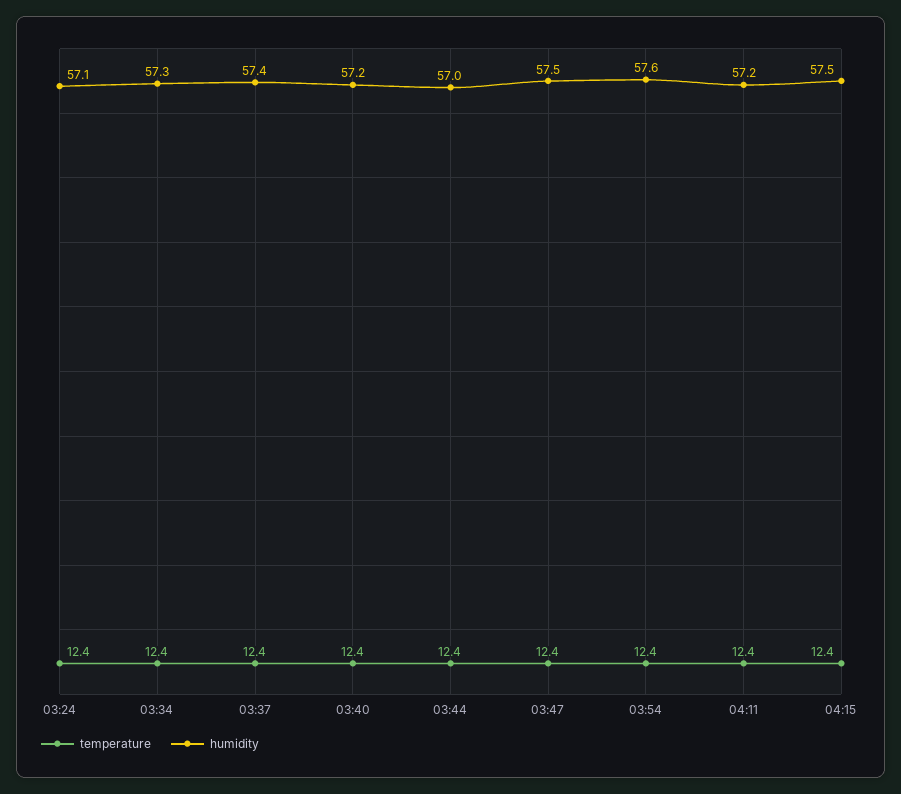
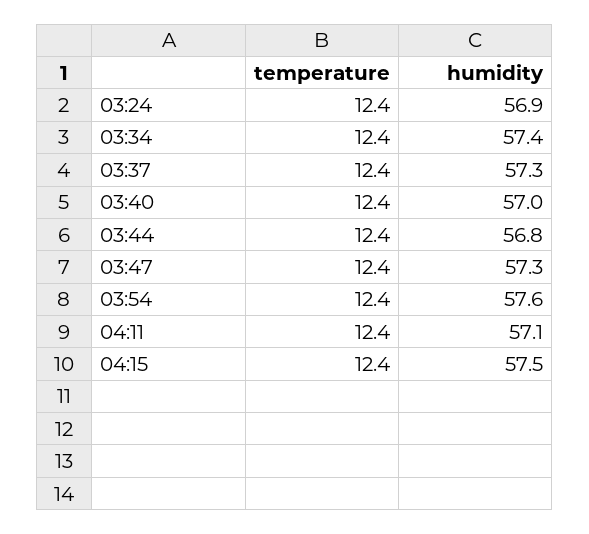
  {
    "temperature": {
      "03:24": 12.4,
      "03:34": 12.4,
      "03:37": 12.4,
      "03:40": 12.4,
      "03:44": 12.4,
      "03:47": 12.4,
      "03:54": 12.4,
      "04:11": 12.4,
      "04:15": 12.4
    },
    "humidity": {
-     "03:24": 57.1,
+     "03:24": 56.9,
-     "03:34": 57.3,
+     "03:34": 57.4,
-     "03:37": 57.4,
+     "03:37": 57.3,
-     "03:40": 57.2,
+     "03:40": 57,
-     "03:44": 57,
+     "03:44": 56.8,
-     "03:47": 57.5,
+     "03:47": 57.3,
      "03:54": 57.6,
-     "04:11": 57.2,
+     "04:11": 57.1,
      "04:15": 57.5
    }
  }

